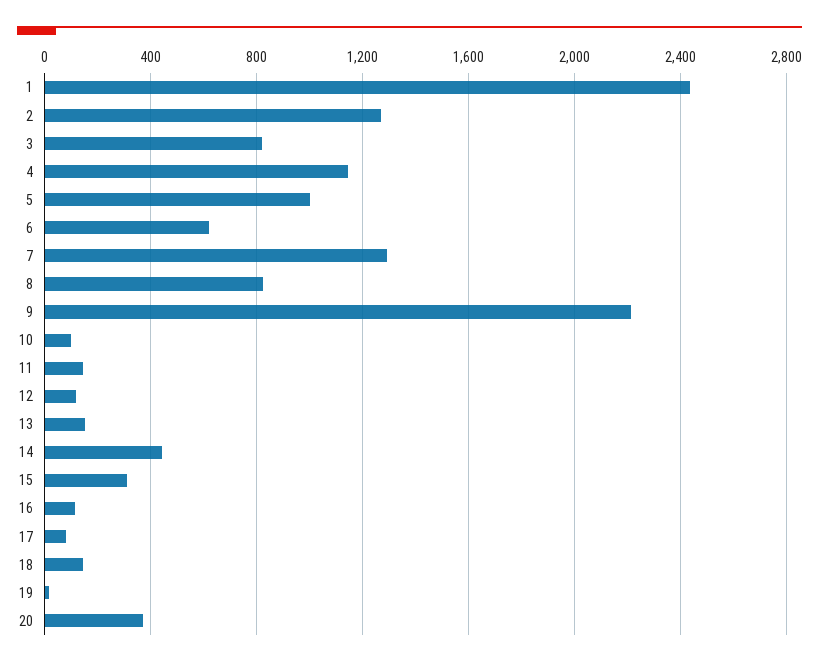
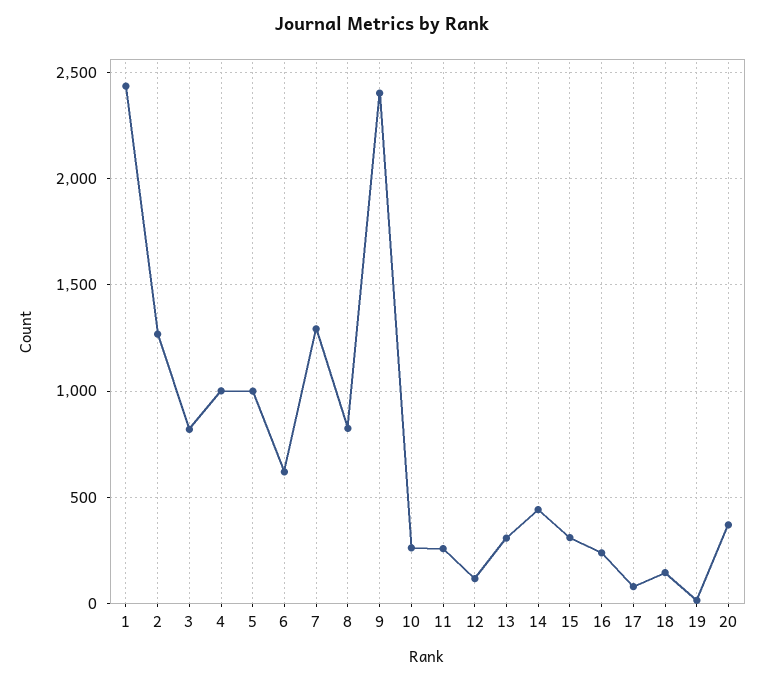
  {
    "1": 2450,
    "2": 1250,
    "3": 800,
-   "4": 1150,
+   "4": 1000,
    "5": 1000,
    "6": 600,
    "7": 1300,
    "8": 800,
-   "9": 2200,
+   "9": 2400,
-   "10": 100,
+   "10": 250,
-   "11": 150,
+   "11": 250,
    "12": 100,
-   "13": 150,
+   "13": 300,
    "14": 450,
    "15": 300,
-   "16": 100,
+   "16": 250,
    "17": 100,
    "18": 150,
    "19": 0,
    "20": 350
  }

